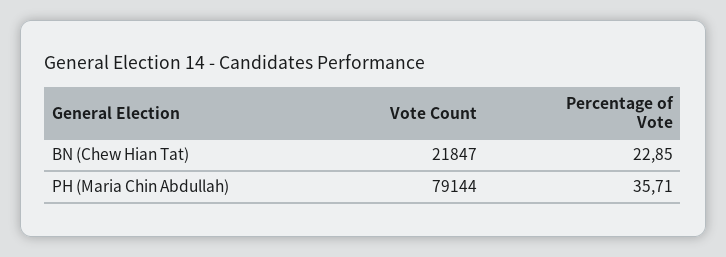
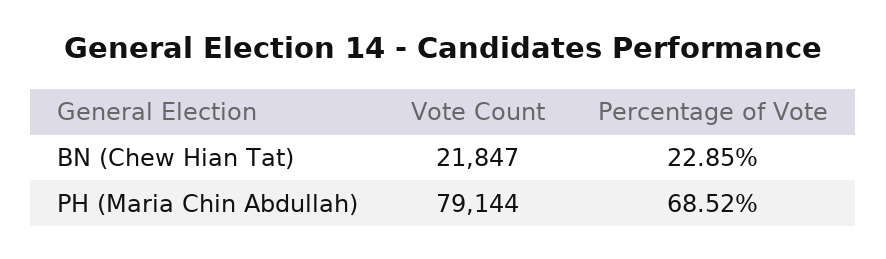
  {
    "Vote Count": {
      "BN (Chew Hian Tat)": 21847,
      "PH (Maria Chin Abdullah)": 79144
    },
    "Percentage of Vote": {
      "BN (Chew Hian Tat)": 22.85,
-     "PH (Maria Chin Abdullah)": 35.71
+     "PH (Maria Chin Abdullah)": 68.52
    }
  }

